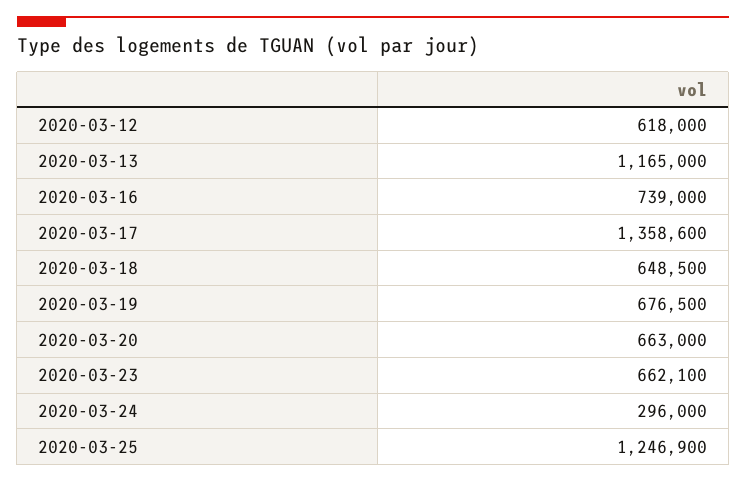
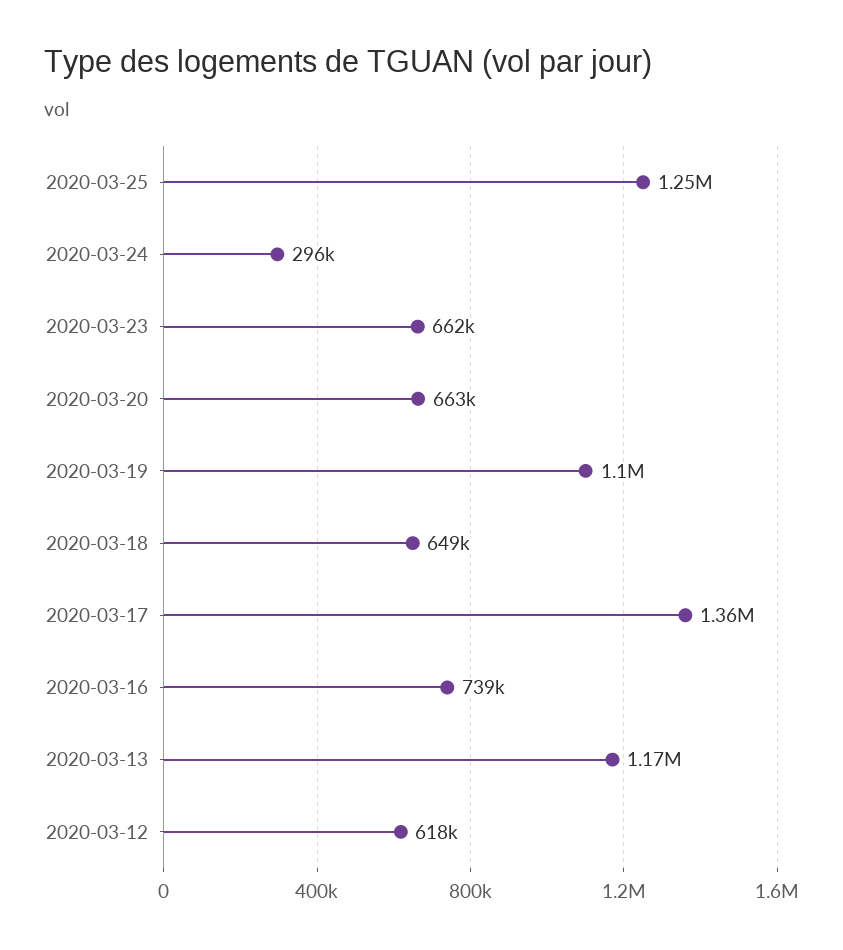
  {
    "2020-03-12": 618000,
    "2020-03-13": 1165000,
    "2020-03-16": 739000,
    "2020-03-17": 1358600,
    "2020-03-18": 648500,
-   "2020-03-19": 676500,
+   "2020-03-19": 1100000,
    "2020-03-20": 663000,
    "2020-03-23": 662100,
    "2020-03-24": 296000,
    "2020-03-25": 1246900
  }

